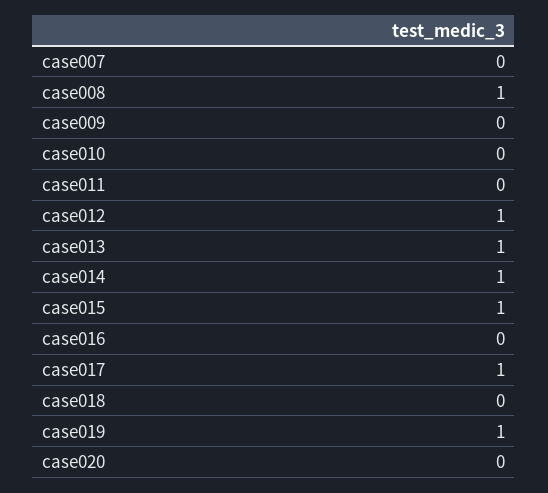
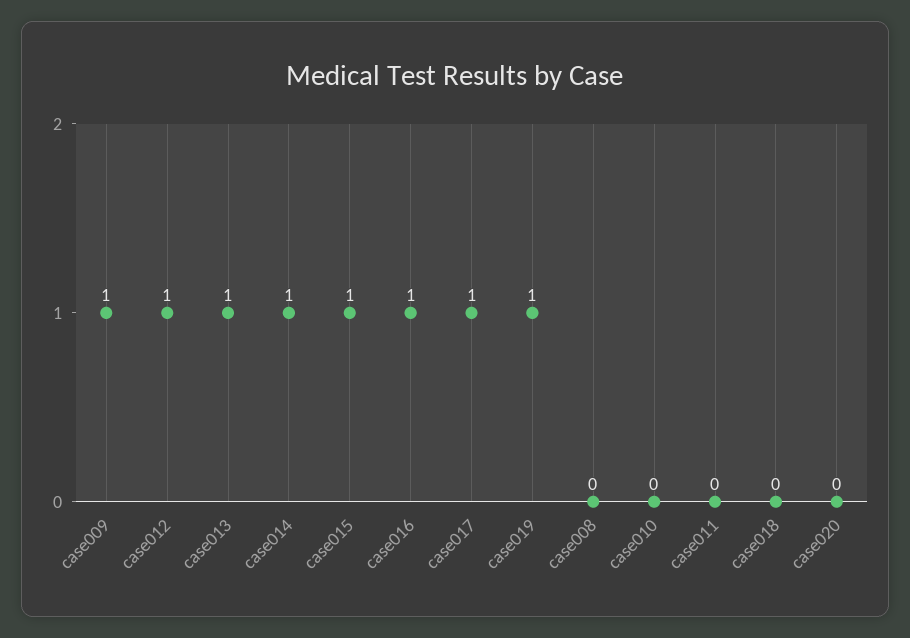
  {
-   "case007": 0,
-   "case008": 1,
+   "case008": 0,
-   "case009": 0,
+   "case009": 1,
    "case010": 0,
    "case011": 0,
    "case012": 1,
    "case013": 1,
    "case014": 1,
    "case015": 1,
-   "case016": 0,
+   "case016": 1,
    "case017": 1,
    "case018": 0,
    "case019": 1,
    "case020": 0
  }

